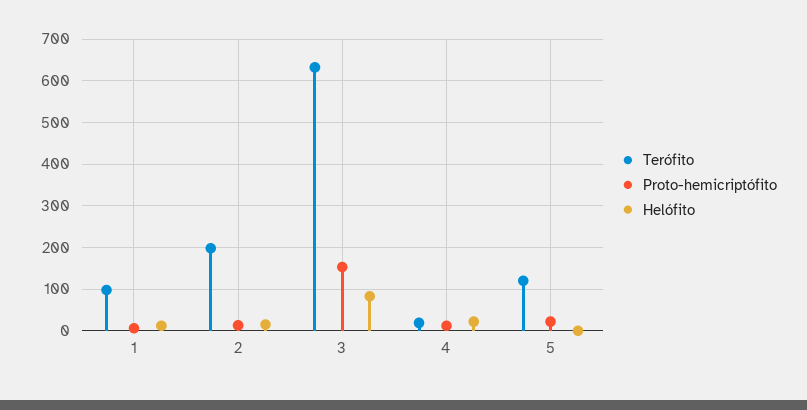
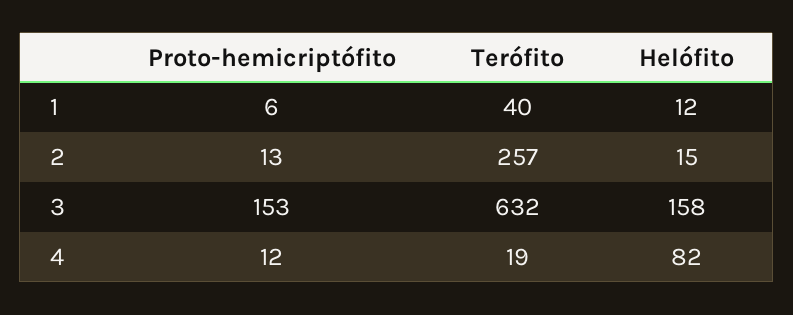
  {
    "Terófito": {
-     "1": 100,
+     "1": 40,
-     "2": 200,
+     "2": 257,
      "3": 632,
-     "4": 19,
+     "4": 19
-     "5": 120
    },
    "Proto-hemicriptófito": {
      "1": 6,
      "2": 13,
      "3": 153,
-     "4": 12,
+     "4": 12
-     "5": 20
    },
    "Helófito": {
      "1": 12,
      "2": 15,
-     "3": 80,
+     "3": 158,
-     "4": 20,
+     "4": 82
-     "5": 0
    }
  }

